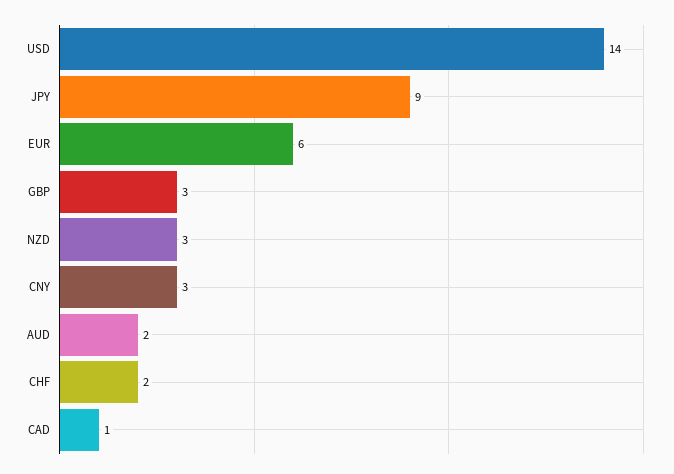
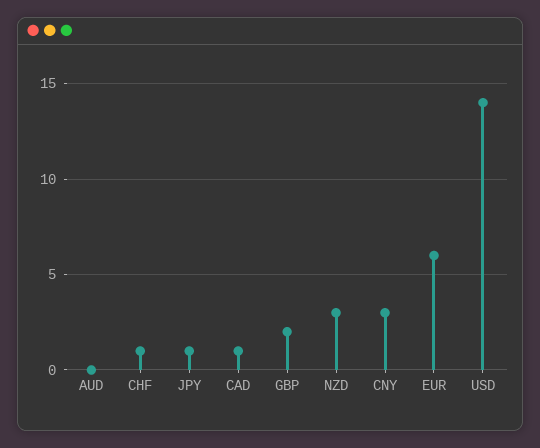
  {
    "USD": 14,
-   "JPY": 9,
+   "JPY": 1,
    "EUR": 6,
-   "GBP": 3,
+   "GBP": 2,
    "NZD": 3,
    "CNY": 3,
-   "AUD": 2,
+   "AUD": 0,
-   "CHF": 2,
+   "CHF": 1,
    "CAD": 1
  }

